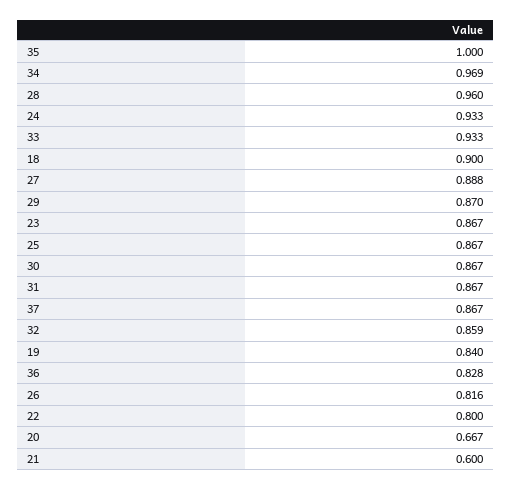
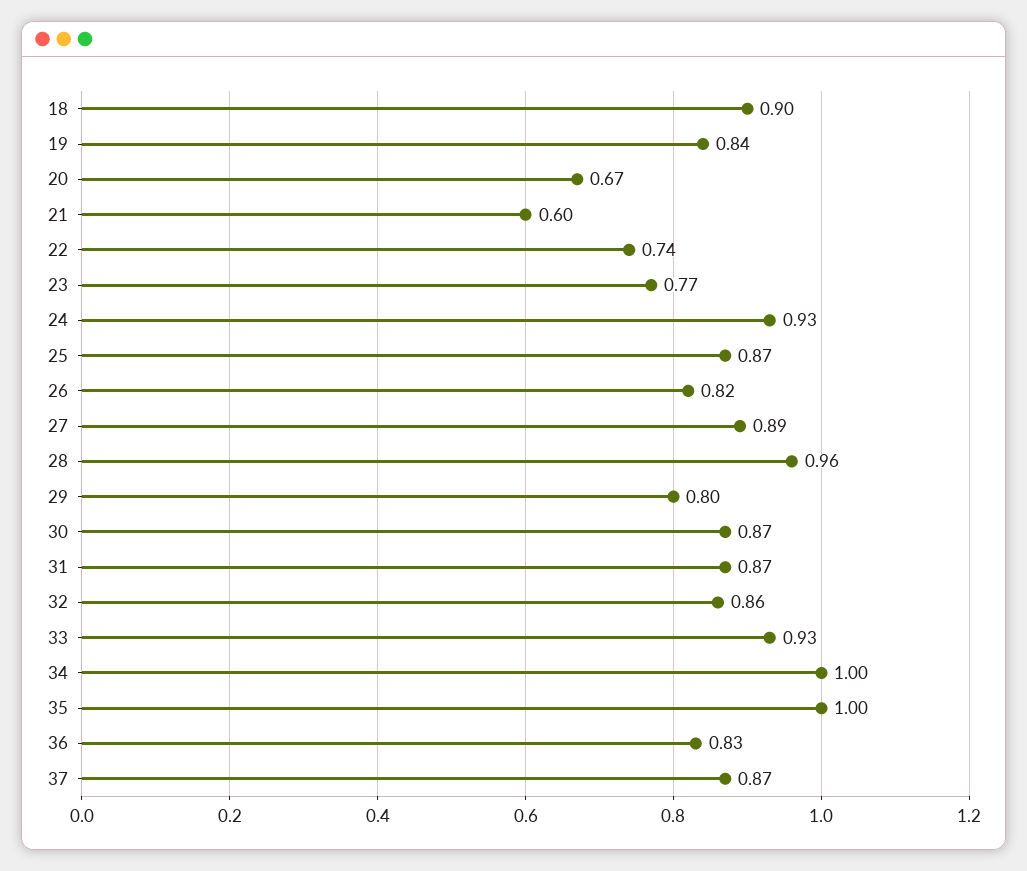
  {
    "35": 1,
-   "34": 0.969,
+   "34": 1,
    "28": 0.96,
    "24": 0.933,
    "33": 0.933,
    "18": 0.9,
    "27": 0.888,
-   "29": 0.87,
+   "29": 0.8,
-   "23": 0.867,
+   "23": 0.77,
    "25": 0.867,
    "30": 0.867,
    "31": 0.867,
    "37": 0.867,
    "32": 0.859,
    "19": 0.84,
    "36": 0.828,
    "26": 0.816,
-   "22": 0.8,
+   "22": 0.74,
    "20": 0.667,
    "21": 0.6
  }

